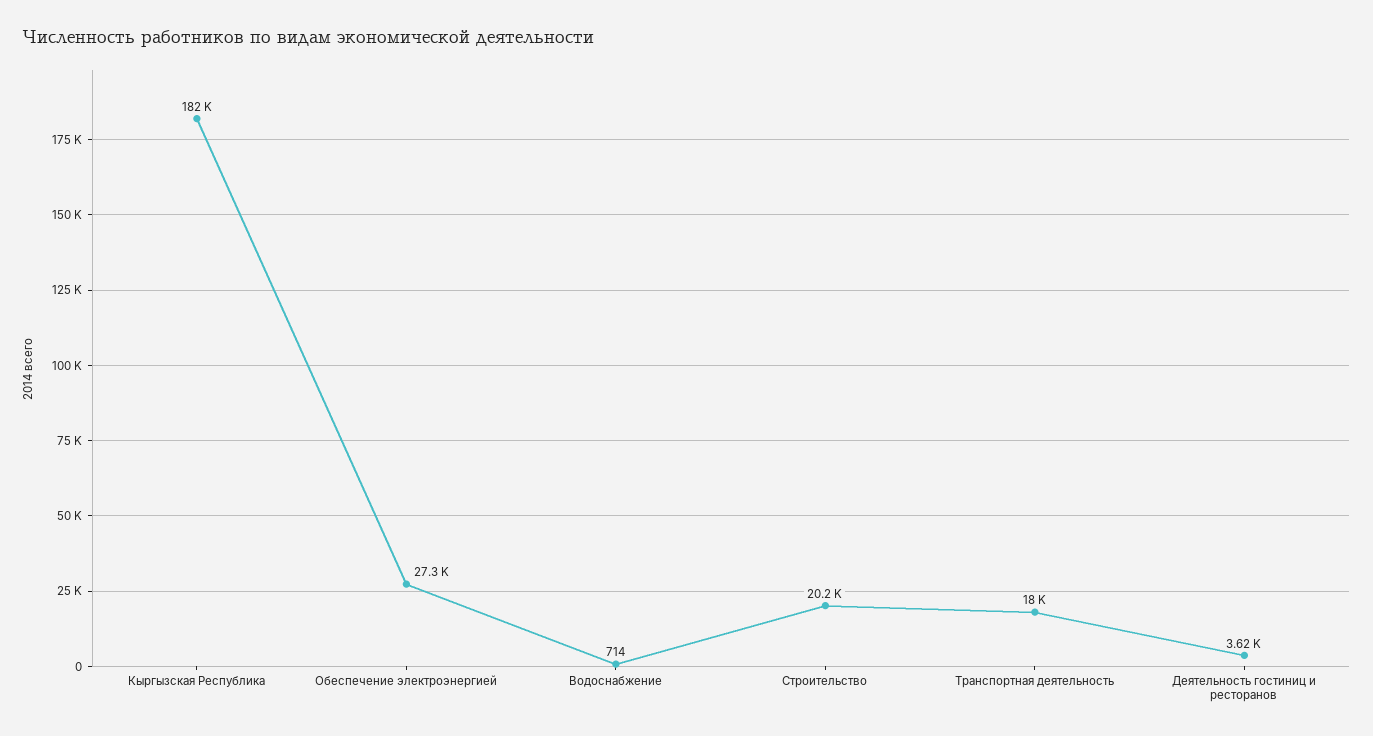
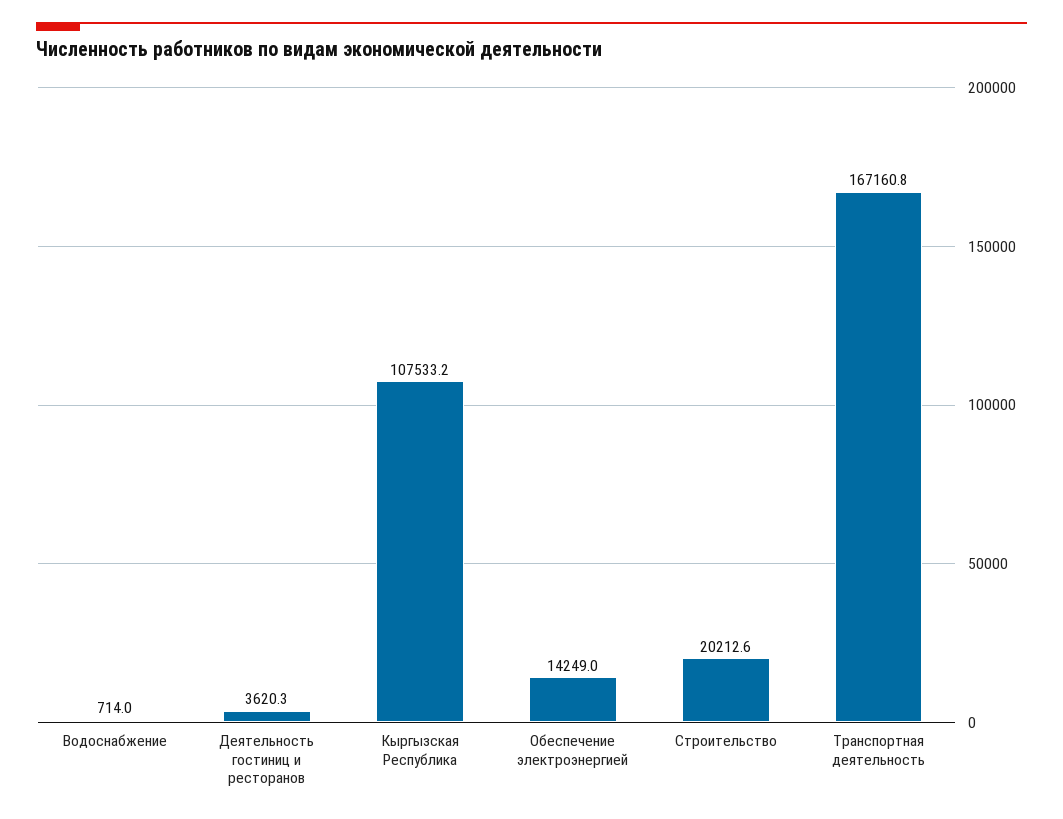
  {
-   "Кыргызская Республика": 182000,
+   "Кыргызская Республика": 107533.2,
-   "Обеспечение электроэнергией": 27300,
+   "Обеспечение электроэнергией": 14249,
    "Водоснабжение": 714,
    "Строительство": 20212.6,
-   "Транспортная деятельность": 18000,
+   "Транспортная деятельность": 167160.8,
    "Деятельность гостиниц и ресторанов": 3620.3
  }

